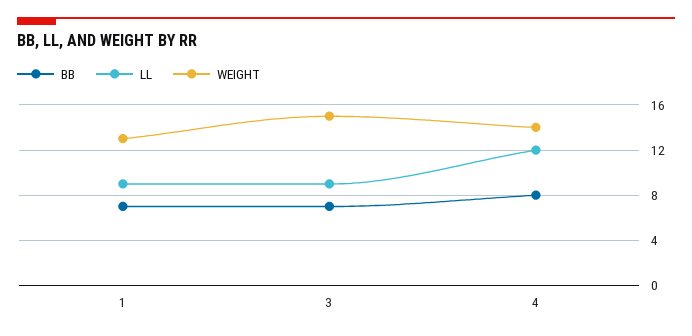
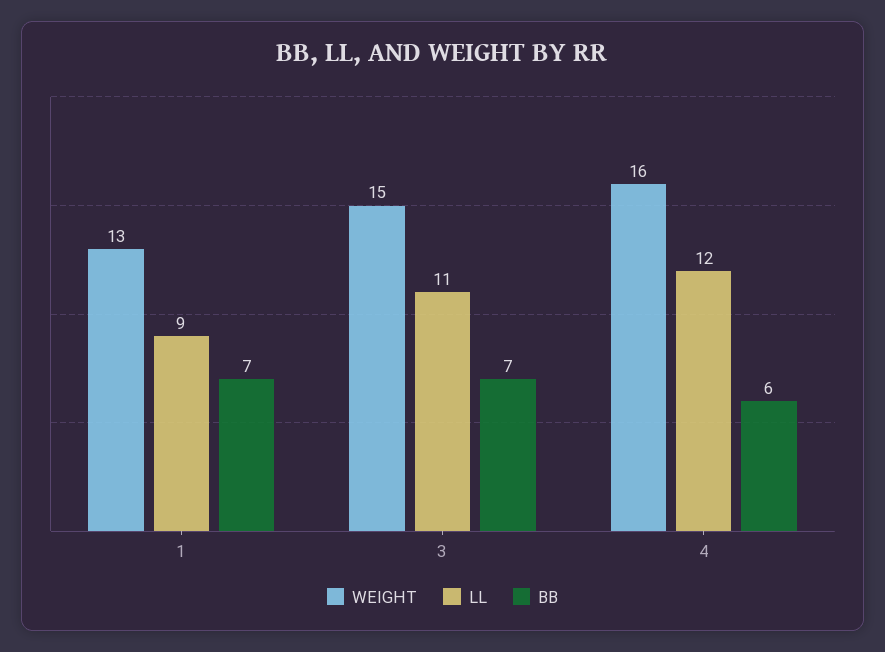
  {
    "BB": {
      "1": 7,
      "3": 7,
-     "4": 8
+     "4": 6
    },
    "LL": {
      "1": 9,
-     "3": 9,
+     "3": 11,
      "4": 12
    },
    "WEIGHT": {
      "1": 13,
      "3": 15,
-     "4": 14
+     "4": 16
    }
  }

